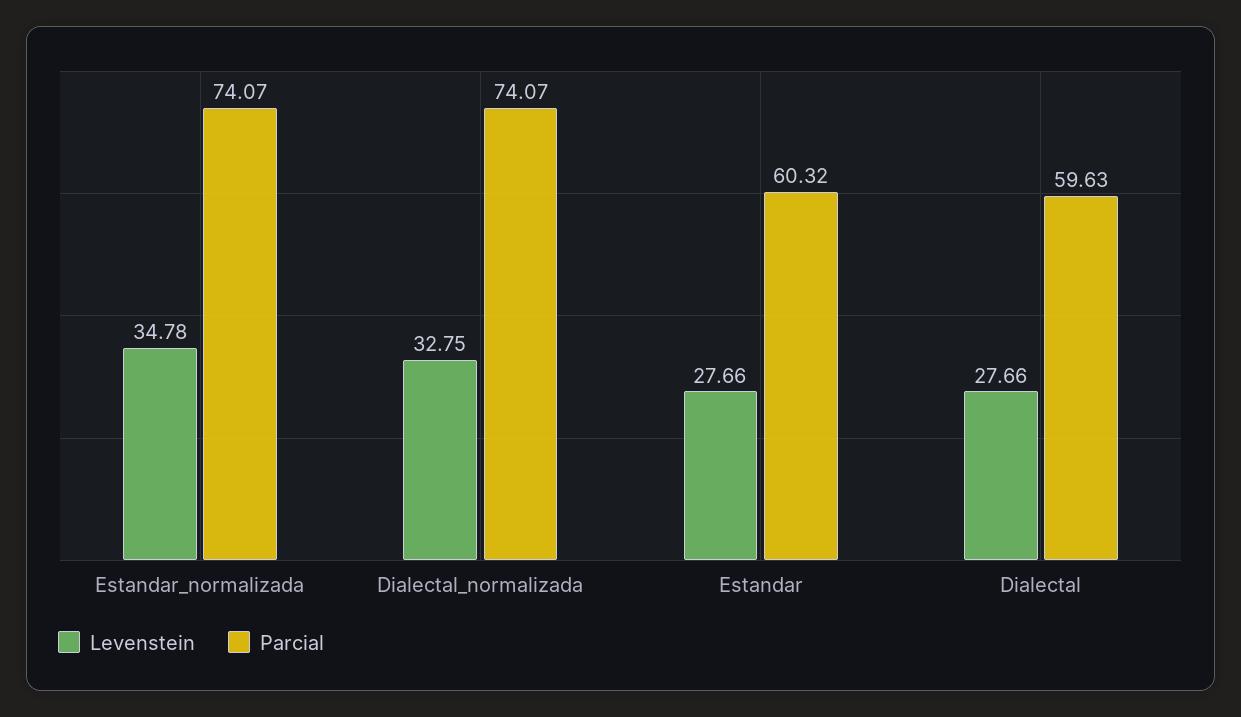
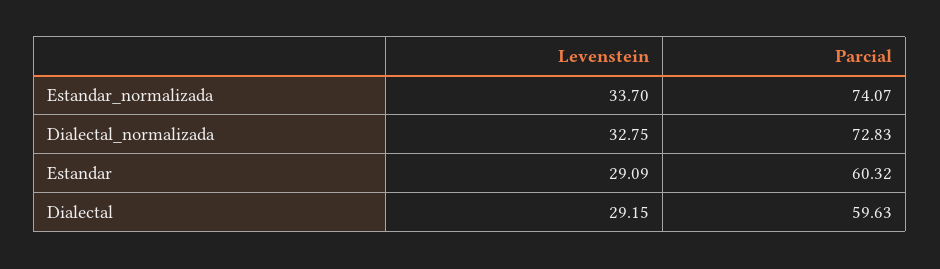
  {
    "Levenstein": {
-     "Estandar_normalizada": 34.78,
+     "Estandar_normalizada": 33.7,
      "Dialectal_normalizada": 32.75,
-     "Estandar": 27.66,
+     "Estandar": 29.09,
-     "Dialectal": 27.66
+     "Dialectal": 29.15
    },
    "Parcial": {
      "Estandar_normalizada": 74.07,
-     "Dialectal_normalizada": 74.07,
+     "Dialectal_normalizada": 72.83,
      "Estandar": 60.32,
      "Dialectal": 59.63
    }
  }

